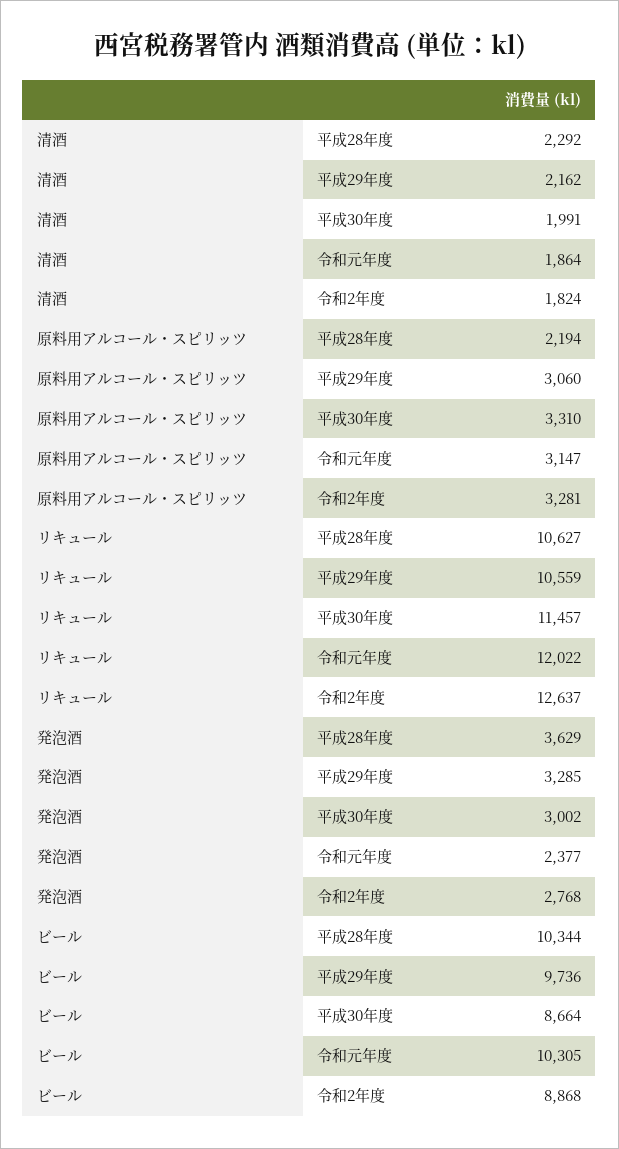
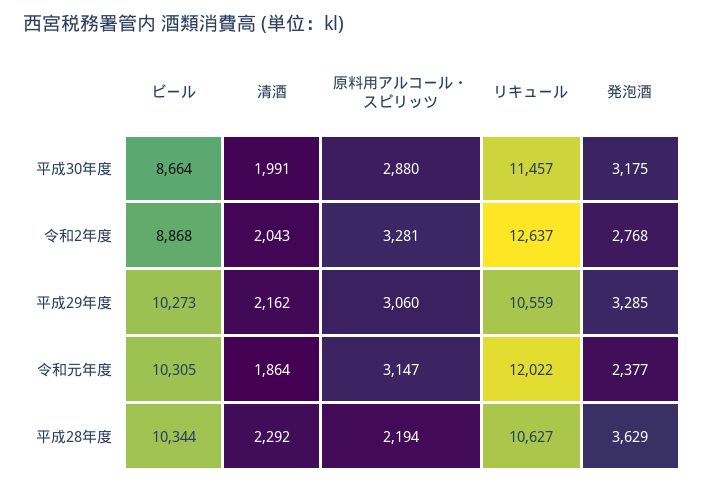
  {
    "清酒": {
      "平成28年度": 2292,
      "平成29年度": 2162,
      "平成30年度": 1991,
      "令和元年度": 1864,
-     "令和2年度": 1824
+     "令和2年度": 2043
    },
    "原料用アルコール・スピリッツ": {
      "平成28年度": 2194,
      "平成29年度": 3060,
-     "平成30年度": 3310,
+     "平成30年度": 2880,
      "令和元年度": 3147,
      "令和2年度": 3281
    },
    "リキュール": {
      "平成28年度": 10627,
      "平成29年度": 10559,
      "平成30年度": 11457,
      "令和元年度": 12022,
      "令和2年度": 12637
    },
    "発泡酒": {
      "平成28年度": 3629,
      "平成29年度": 3285,
-     "平成30年度": 3002,
+     "平成30年度": 3175,
      "令和元年度": 2377,
      "令和2年度": 2768
    },
    "ビール": {
      "平成28年度": 10344,
-     "平成29年度": 9736,
+     "平成29年度": 10273,
      "平成30年度": 8664,
      "令和元年度": 10305,
      "令和2年度": 8868
    }
  }

